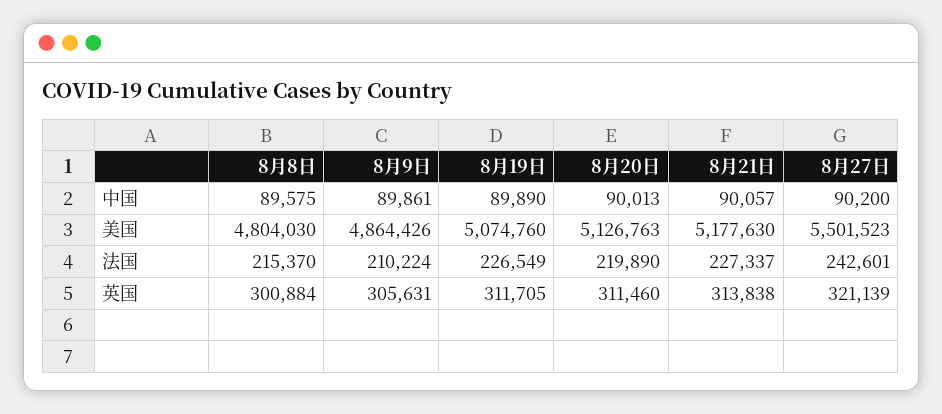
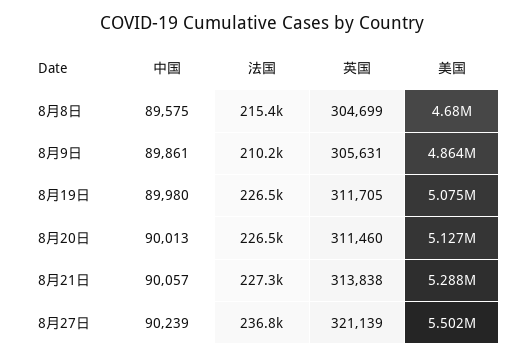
  {
    "8月8日": {
      "中国": 89575,
-     "美国": 4804030,
+     "美国": 4680000,
      "法国": 215370,
-     "英国": 300884
+     "英国": 304699
    },
    "8月9日": {
      "中国": 89861,
      "美国": 4864426,
      "法国": 210224,
      "英国": 305631
    },
    "8月19日": {
-     "中国": 89890,
+     "中国": 89980,
      "美国": 5074760,
      "法国": 226549,
      "英国": 311705
    },
    "8月20日": {
      "中国": 90013,
      "美国": 5126763,
-     "法国": 219890,
+     "法国": 226500,
      "英国": 311460
    },
    "8月21日": {
      "中国": 90057,
-     "美国": 5177630,
+     "美国": 5288000,
      "法国": 227337,
      "英国": 313838
    },
    "8月27日": {
-     "中国": 90200,
+     "中国": 90239,
      "美国": 5501523,
-     "法国": 242601,
+     "法国": 236800,
      "英国": 321139
    }
  }

